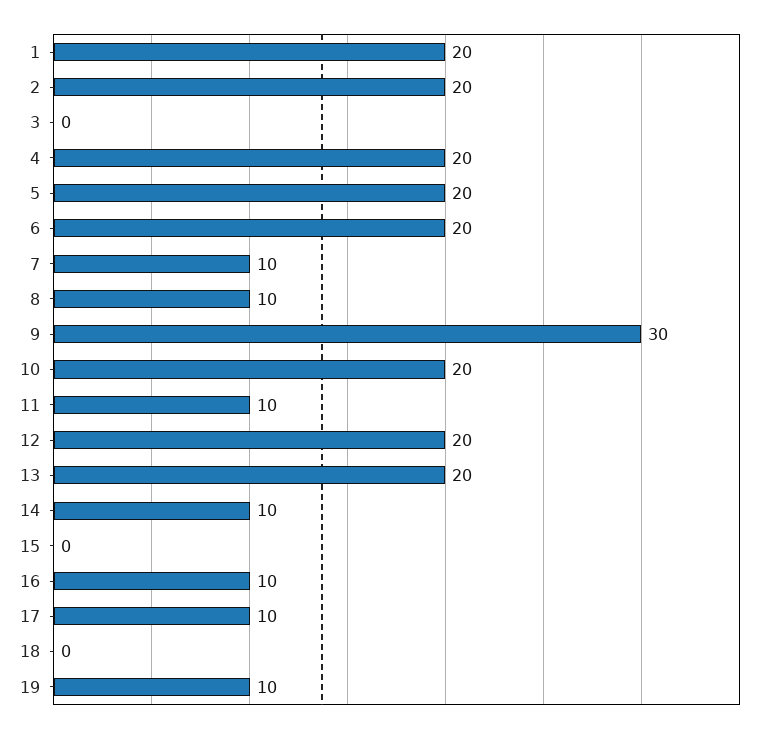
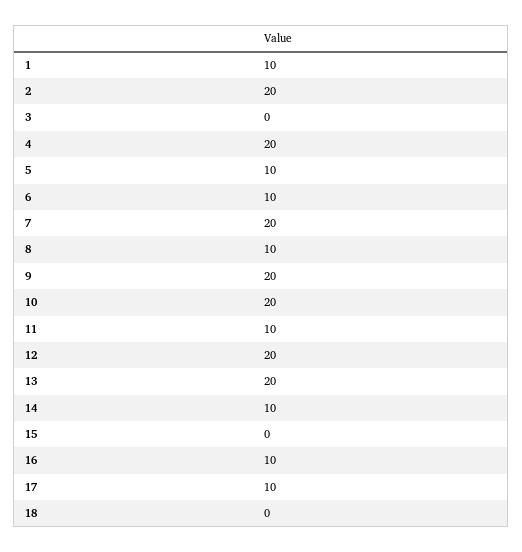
  {
-   "1": 20,
+   "1": 10,
    "2": 20,
    "3": 0,
    "4": 20,
-   "5": 20,
+   "5": 10,
-   "6": 20,
+   "6": 10,
-   "7": 10,
+   "7": 20,
    "8": 10,
-   "9": 30,
+   "9": 20,
    "10": 20,
    "11": 10,
    "12": 20,
    "13": 20,
    "14": 10,
    "15": 0,
    "16": 10,
    "17": 10,
-   "18": 0,
+   "18": 0
-   "19": 10
  }

